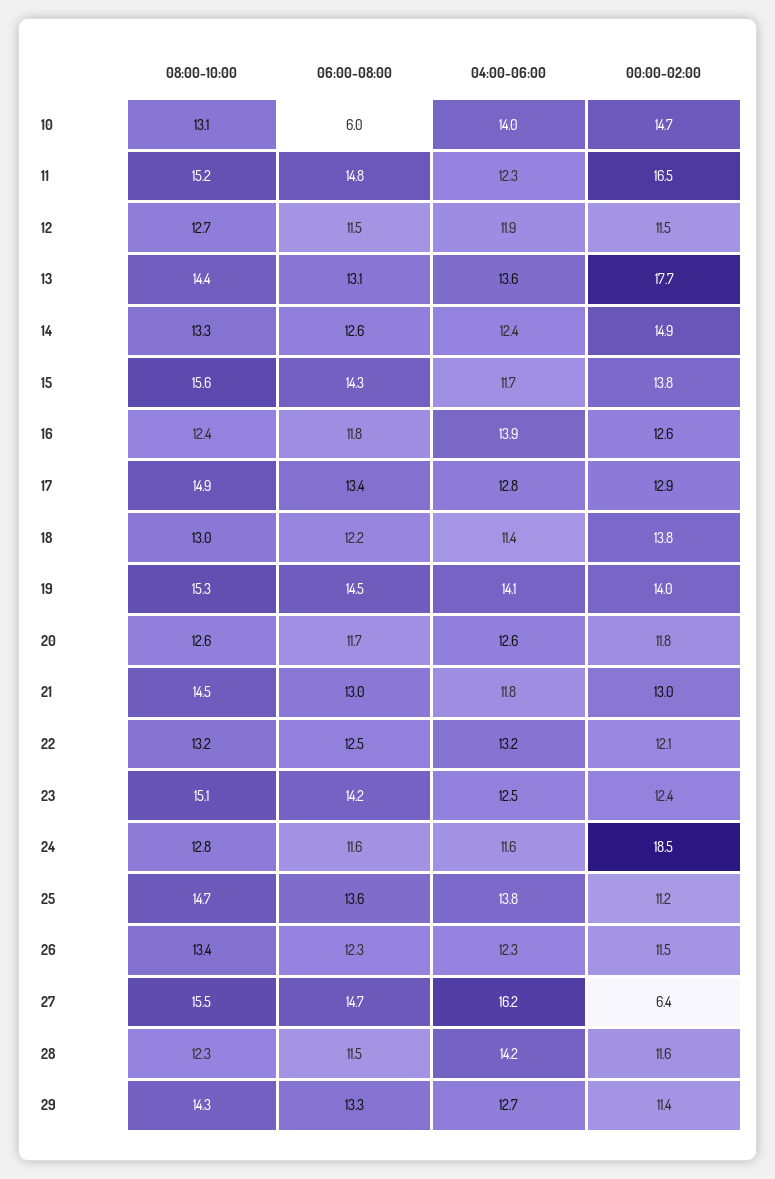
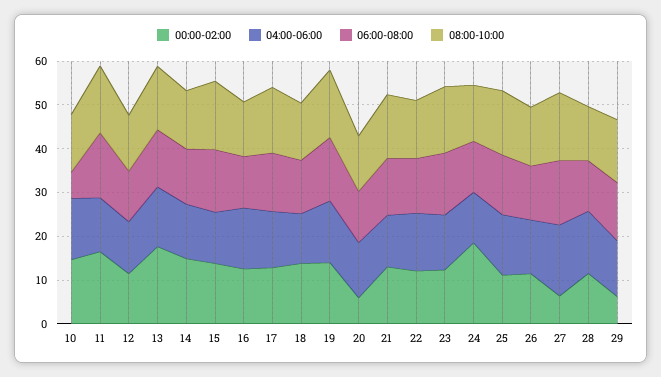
  {
    "08:00-10:00": {
      "10": 13.1,
      "11": 15.2,
      "12": 12.7,
      "13": 14.4,
      "14": 13.3,
      "15": 15.6,
      "16": 12.4,
      "17": 14.9,
      "18": 13,
      "19": 15.3,
      "20": 12.6,
      "21": 14.5,
      "22": 13.2,
      "23": 15.1,
      "24": 12.8,
      "25": 14.7,
      "26": 13.4,
      "27": 15.5,
      "28": 12.3,
      "29": 14.3
    },
    "06:00-08:00": {
      "10": 6,
      "11": 14.8,
      "12": 11.5,
      "13": 13.1,
      "14": 12.6,
      "15": 14.3,
      "16": 11.8,
      "17": 13.4,
      "18": 12.2,
      "19": 14.5,
      "20": 11.7,
      "21": 13,
      "22": 12.5,
      "23": 14.2,
      "24": 11.6,
      "25": 13.6,
      "26": 12.3,
      "27": 14.7,
      "28": 11.5,
      "29": 13.3
    },
    "04:00-06:00": {
      "10": 14,
      "11": 12.3,
      "12": 11.9,
      "13": 13.6,
      "14": 12.4,
      "15": 11.7,
      "16": 13.9,
      "17": 12.8,
      "18": 11.4,
      "19": 14.1,
      "20": 12.6,
      "21": 11.8,
      "22": 13.2,
      "23": 12.5,
      "24": 11.6,
      "25": 13.8,
      "26": 12.3,
      "27": 16.2,
      "28": 14.2,
      "29": 12.7
    },
    "00:00-02:00": {
      "10": 14.7,
      "11": 16.5,
      "12": 11.5,
      "13": 17.7,
      "14": 14.9,
      "15": 13.8,
      "16": 12.6,
      "17": 12.9,
      "18": 13.8,
      "19": 14,
-     "20": 11.8,
+     "20": 6,
      "21": 13,
      "22": 12.1,
      "23": 12.4,
      "24": 18.5,
      "25": 11.2,
      "26": 11.5,
      "27": 6.4,
      "28": 11.6,
-     "29": 11.4
+     "29": 6
    }
  }

